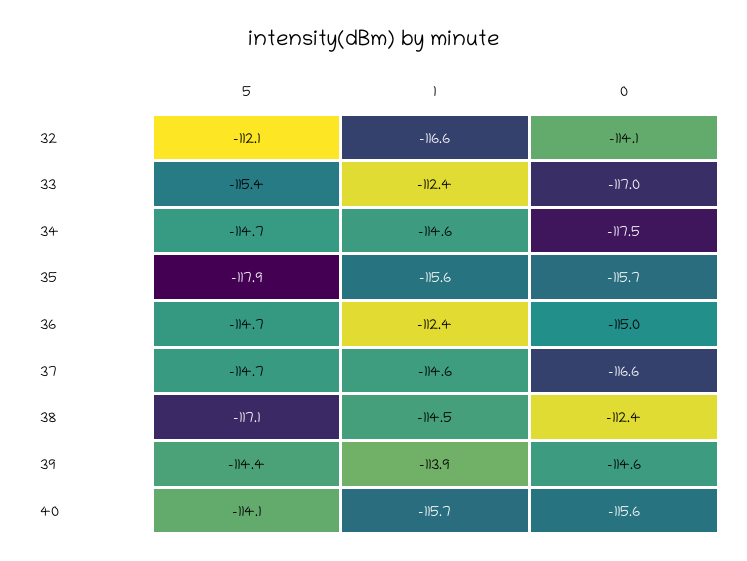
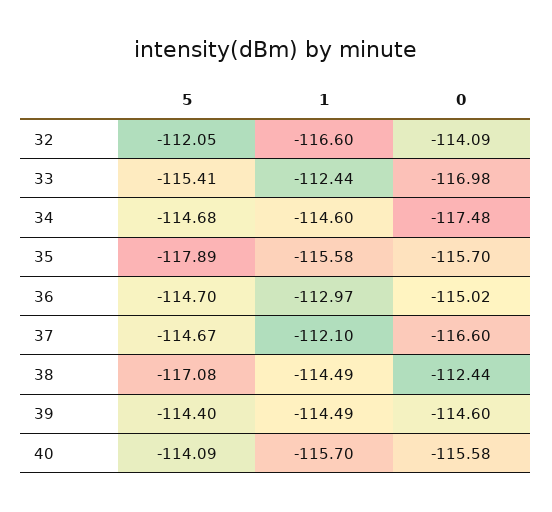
  {
    "5": {
      "32": -112.05,
      "33": -115.41,
      "34": -114.68,
      "35": -117.89,
      "36": -114.7,
      "37": -114.67,
      "38": -117.08,
      "39": -114.4,
      "40": -114.09
    },
    "1": {
      "32": -116.6,
      "33": -112.44,
      "34": -114.6,
      "35": -115.58,
-     "36": -112.4,
+     "36": -112.97,
-     "37": -114.6,
+     "37": -112.1,
      "38": -114.49,
-     "39": -113.9,
+     "39": -114.49,
      "40": -115.7
    },
    "0": {
      "32": -114.09,
      "33": -116.98,
      "34": -117.48,
      "35": -115.7,
      "36": -115.02,
      "37": -116.6,
      "38": -112.44,
      "39": -114.6,
      "40": -115.58
    }
  }

